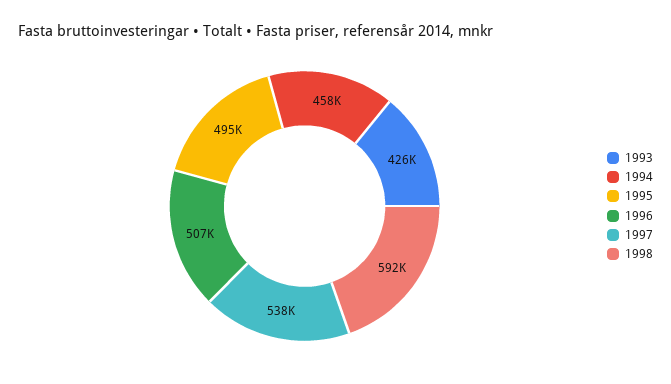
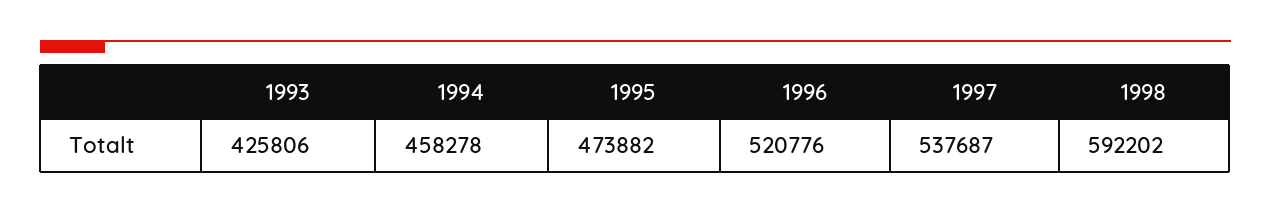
  {
    "1993": 425806,
    "1994": 458278,
-   "1995": 495000,
+   "1995": 473882,
-   "1996": 507000,
+   "1996": 520776,
    "1997": 537687,
    "1998": 592202
  }

